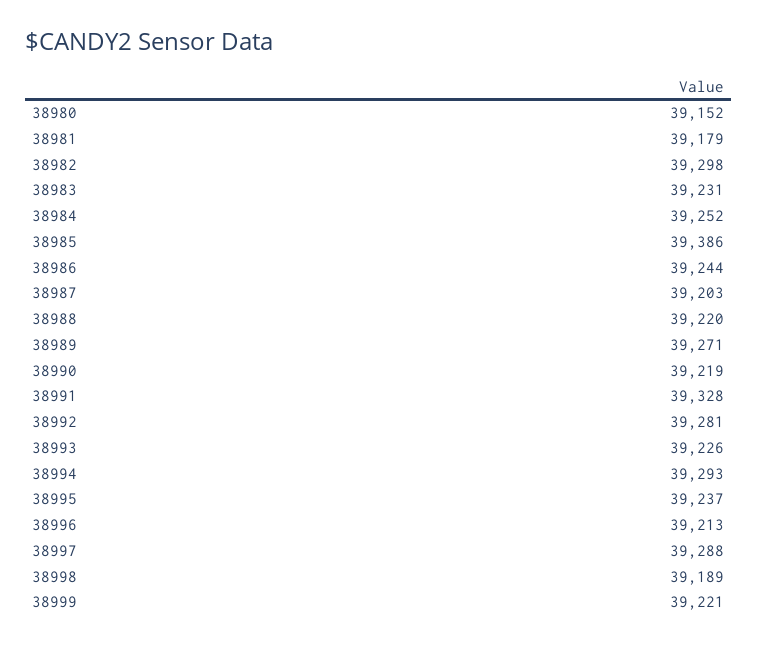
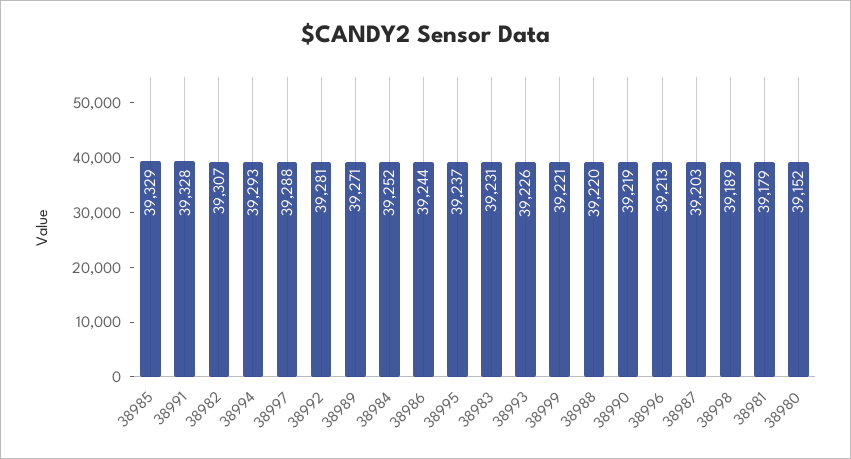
  {
    "38980": 39152,
    "38981": 39179,
-   "38982": 39298,
+   "38982": 39307,
    "38983": 39231,
    "38984": 39252,
-   "38985": 39386,
+   "38985": 39329,
    "38986": 39244,
    "38987": 39203,
    "38988": 39220,
    "38989": 39271,
    "38990": 39219,
    "38991": 39328,
    "38992": 39281,
    "38993": 39226,
    "38994": 39293,
    "38995": 39237,
    "38996": 39213,
    "38997": 39288,
    "38998": 39189,
    "38999": 39221
  }

